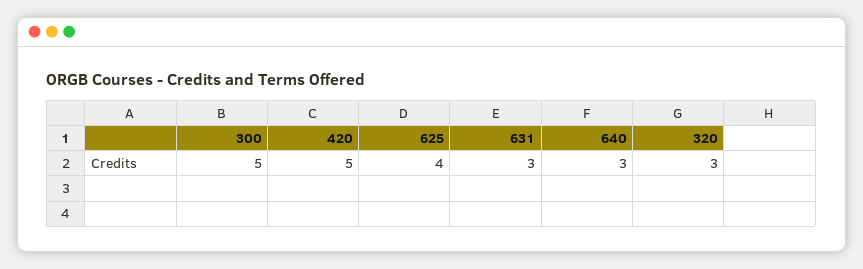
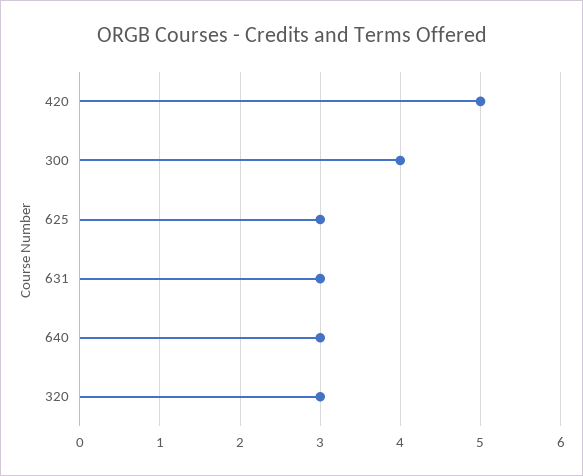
  {
-   "300": 5,
+   "300": 4,
    "420": 5,
-   "625": 4,
+   "625": 3,
    "631": 3,
    "640": 3,
    "320": 3
  }

